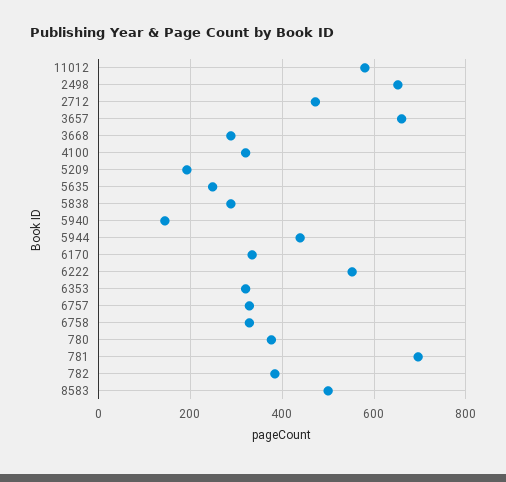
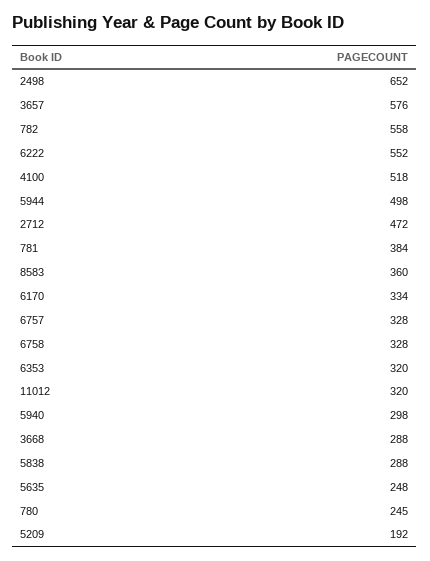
  {
-   "11012": 580,
+   "11012": 320,
    "2498": 652,
    "2712": 472,
-   "3657": 660,
+   "3657": 576,
    "3668": 288,
-   "4100": 320,
+   "4100": 518,
    "5209": 192,
    "5635": 248,
    "5838": 288,
-   "5940": 140,
+   "5940": 298,
-   "5944": 440,
+   "5944": 498,
    "6170": 334,
    "6222": 552,
    "6353": 320,
    "6757": 328,
    "6758": 328,
-   "780": 380,
+   "780": 245,
-   "781": 700,
+   "781": 384,
-   "782": 380,
+   "782": 558,
-   "8583": 500
+   "8583": 360
  }

